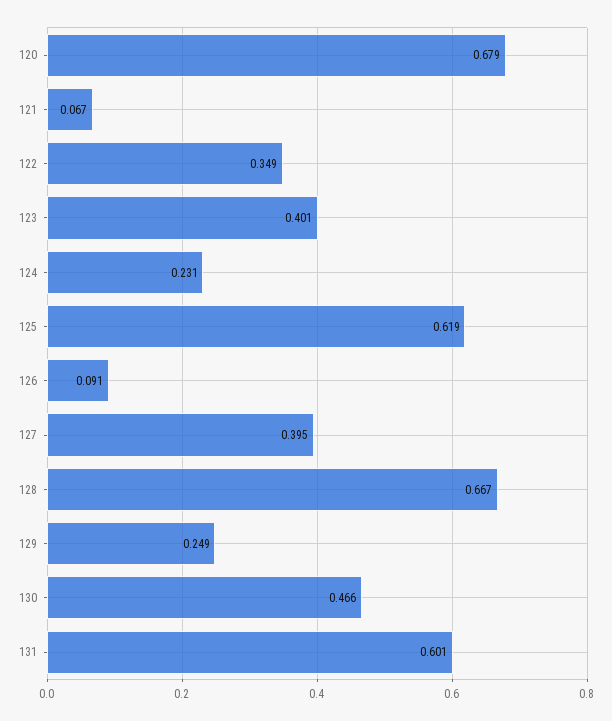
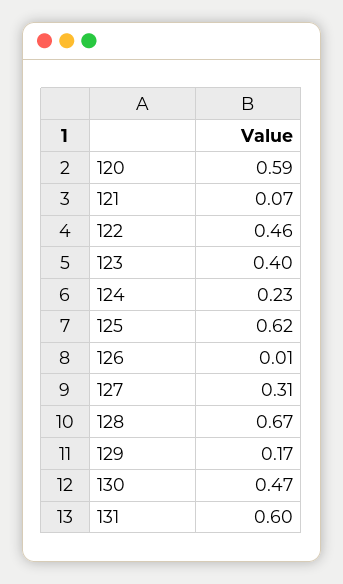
  {
-   "120": 0.679,
+   "120": 0.59,
    "121": 0.067,
-   "122": 0.349,
+   "122": 0.46,
    "123": 0.401,
    "124": 0.231,
    "125": 0.619,
-   "126": 0.091,
+   "126": 0.01,
-   "127": 0.395,
+   "127": 0.31,
    "128": 0.667,
-   "129": 0.249,
+   "129": 0.17,
    "130": 0.466,
    "131": 0.601
  }

